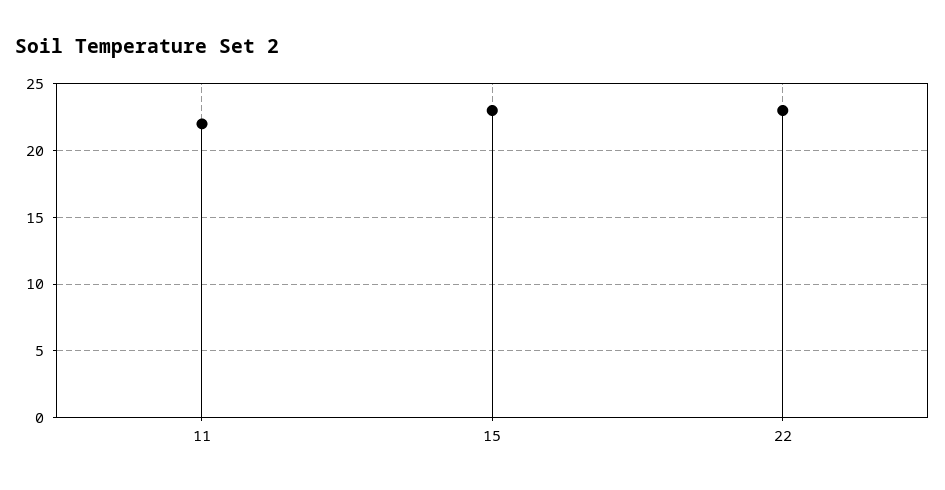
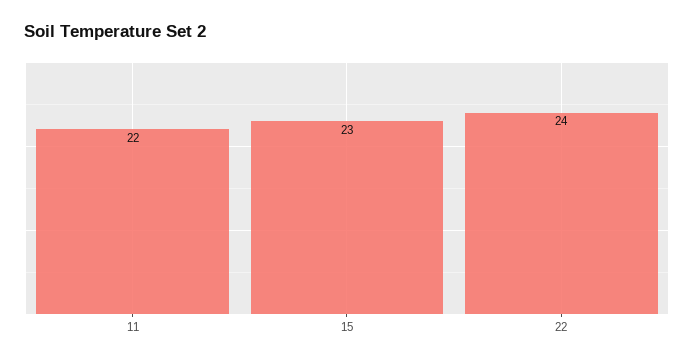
  {
    "11": 22,
    "15": 23,
-   "22": 23
+   "22": 24
  }

